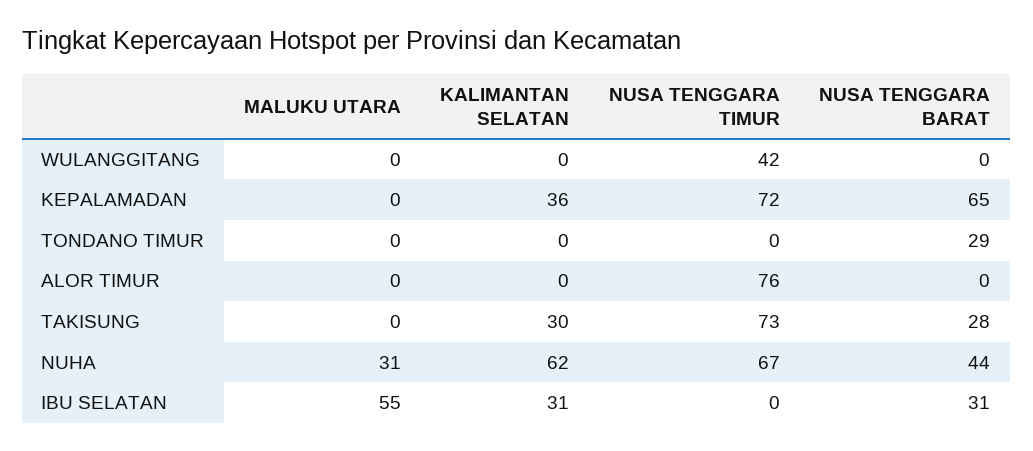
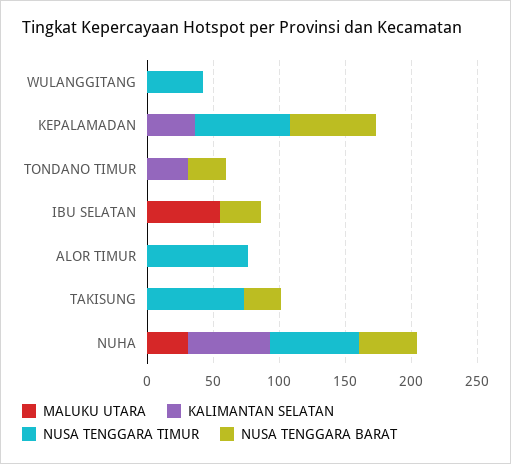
  {
    "MALUKU UTARA": {
      "WULANGGITANG": 0,
      "KEPALAMADAN": 0,
      "TONDANO TIMUR": 0,
      "ALOR TIMUR": 0,
      "TAKISUNG": 0,
      "NUHA": 31,
      "IBU SELATAN": 55
    },
    "KALIMANTAN SELATAN": {
      "WULANGGITANG": 0,
      "KEPALAMADAN": 36,
-     "TONDANO TIMUR": 0,
+     "TONDANO TIMUR": 30,
      "ALOR TIMUR": 0,
-     "TAKISUNG": 30,
+     "TAKISUNG": 0,
      "NUHA": 62,
-     "IBU SELATAN": 31
+     "IBU SELATAN": 0
    },
    "NUSA TENGGARA TIMUR": {
      "WULANGGITANG": 42,
      "KEPALAMADAN": 72,
      "TONDANO TIMUR": 0,
      "ALOR TIMUR": 76,
      "TAKISUNG": 73,
      "NUHA": 67,
      "IBU SELATAN": 0
    },
    "NUSA TENGGARA BARAT": {
      "WULANGGITANG": 0,
      "KEPALAMADAN": 65,
      "TONDANO TIMUR": 29,
      "ALOR TIMUR": 0,
      "TAKISUNG": 28,
      "NUHA": 44,
      "IBU SELATAN": 31
    }
  }

